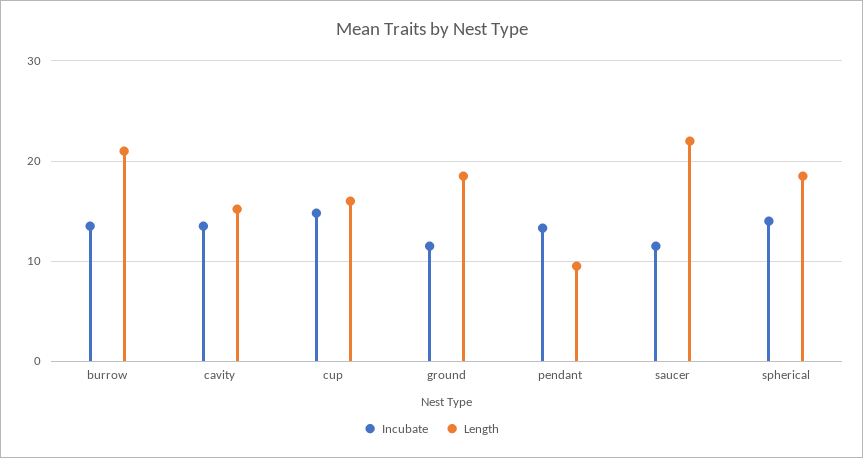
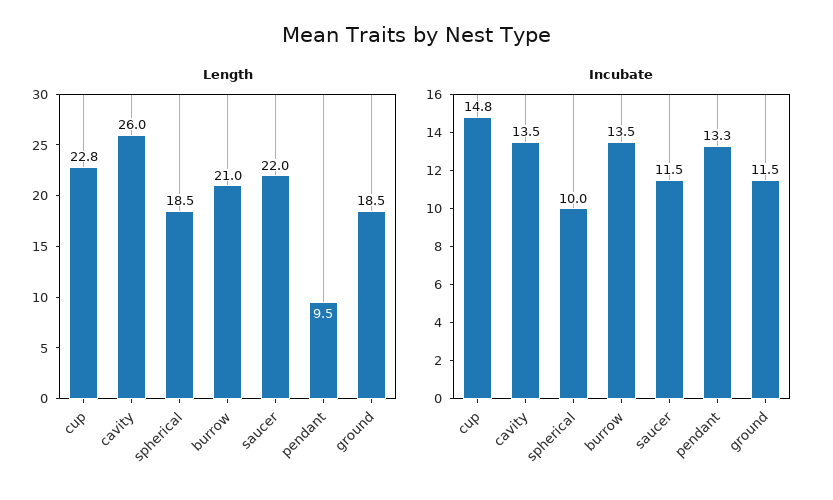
  {
    "Incubate": {
      "burrow": 13.5,
      "cavity": 13.5,
      "cup": 14.8,
      "ground": 11.5,
      "pendant": 13.3,
      "saucer": 11.5,
-     "spherical": 14
+     "spherical": 10
    },
    "Length": {
      "burrow": 21,
-     "cavity": 15,
+     "cavity": 26,
-     "cup": 16,
+     "cup": 22.8,
      "ground": 18.5,
      "pendant": 9.5,
      "saucer": 22,
      "spherical": 18.5
    }
  }

